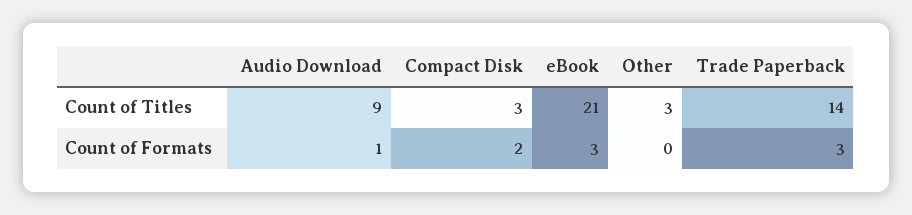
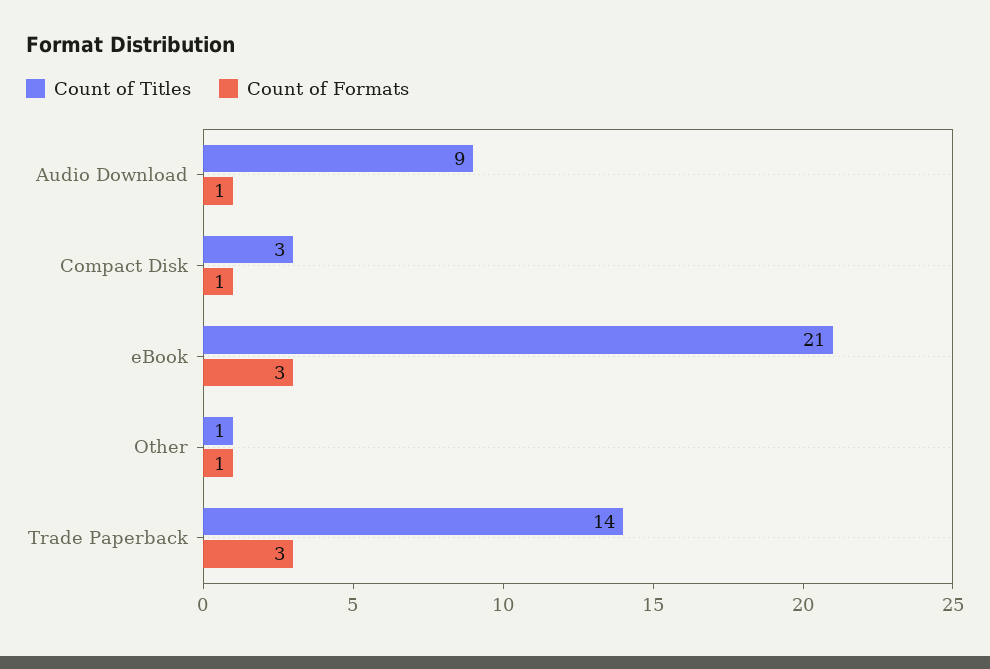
  {
    "Count of Titles": {
      "Audio Download": 9,
      "Compact Disk": 3,
      "eBook": 21,
-     "Other": 3,
+     "Other": 1,
      "Trade Paperback": 14
    },
    "Count of Formats": {
      "Audio Download": 1,
-     "Compact Disk": 2,
+     "Compact Disk": 1,
      "eBook": 3,
-     "Other": 0,
+     "Other": 1,
      "Trade Paperback": 3
    }
  }

